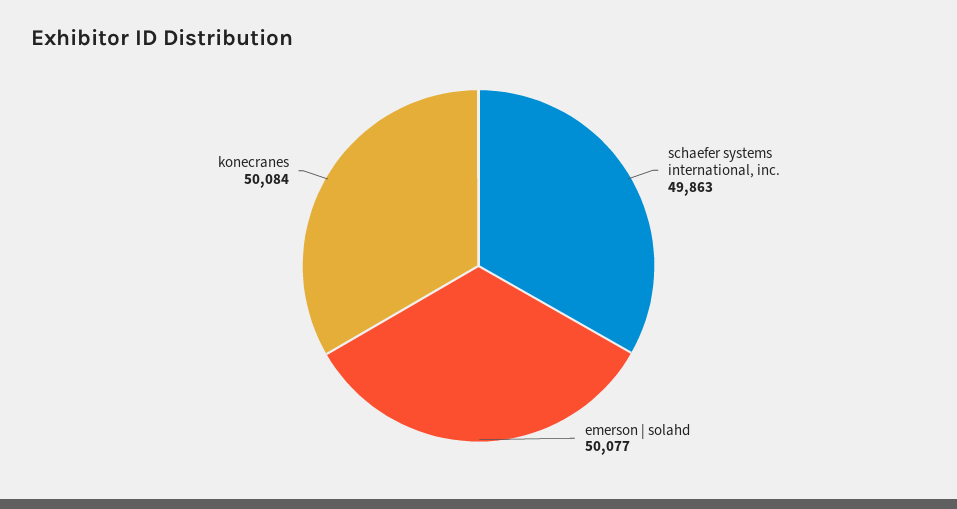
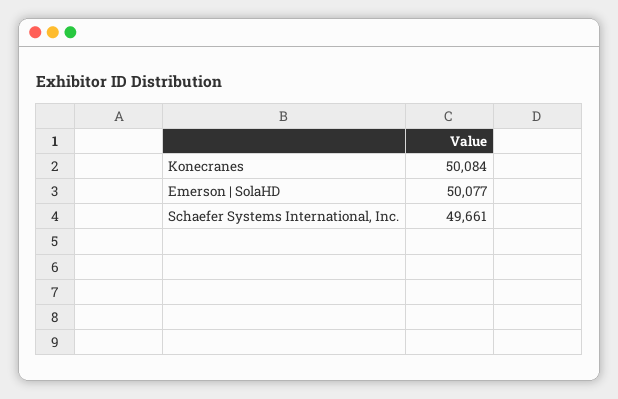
  {
-   "schaefer systems international, inc.": 49863,
+   "schaefer systems international, inc.": 49661,
    "emerson | solahd": 50077,
    "konecranes": 50084
  }

